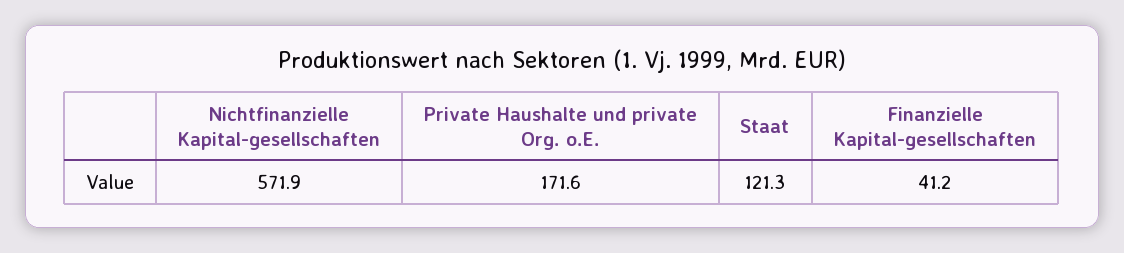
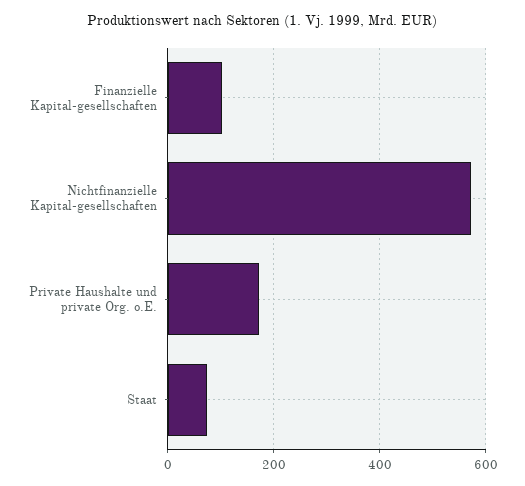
  {
    "Nichtfinanzielle Kapital-gesellschaften": 571.9,
    "Private Haushalte und private Org. o.E.": 171.6,
-   "Staat": 121.3,
+   "Staat": 80,
-   "Finanzielle Kapital-gesellschaften": 41.2
+   "Finanzielle Kapital-gesellschaften": 100
  }

